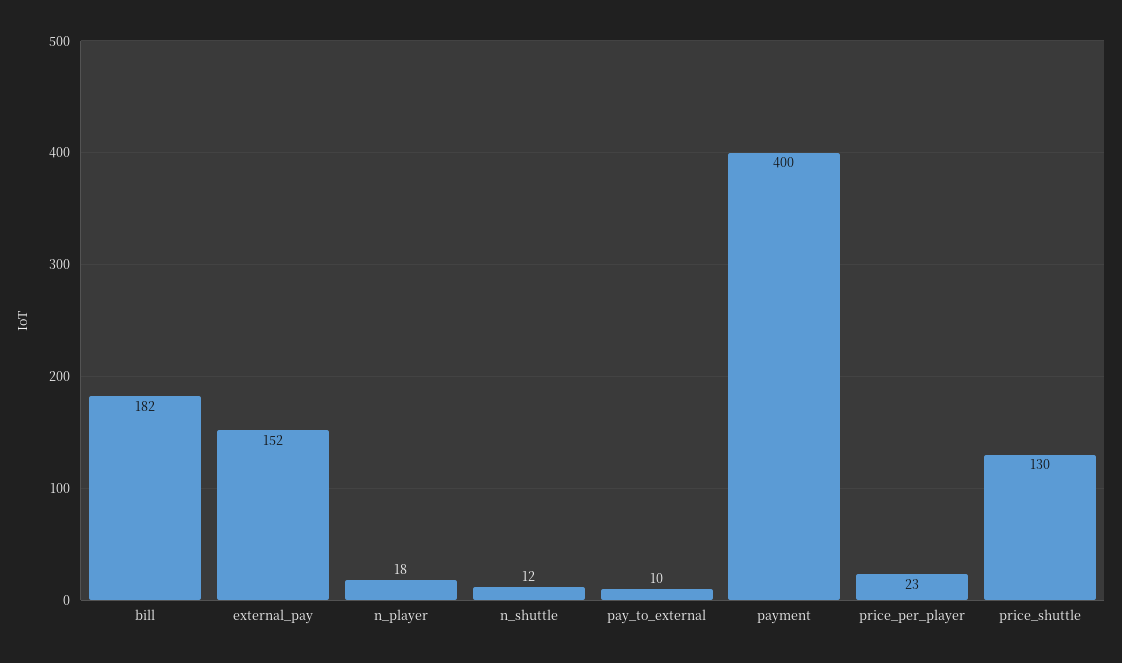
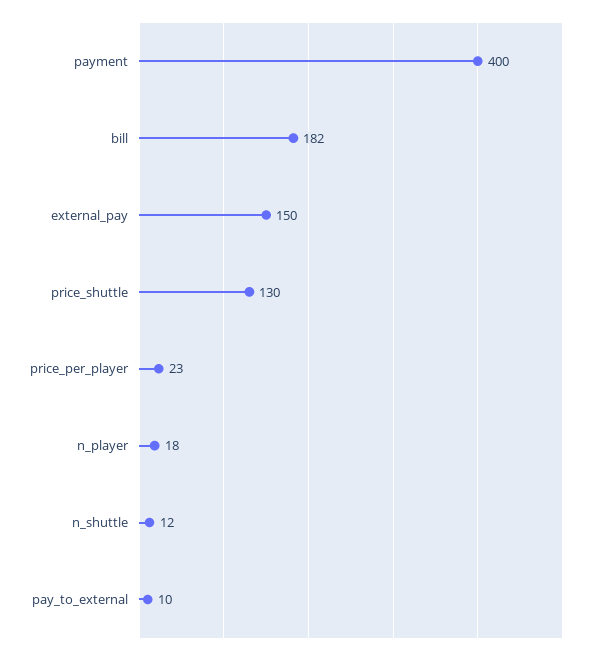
  {
    "bill": 182,
-   "external_pay": 152,
+   "external_pay": 150,
    "n_player": 18,
    "n_shuttle": 12,
    "pay_to_external": 10,
    "payment": 400,
    "price_per_player": 23,
    "price_shuttle": 130
  }

